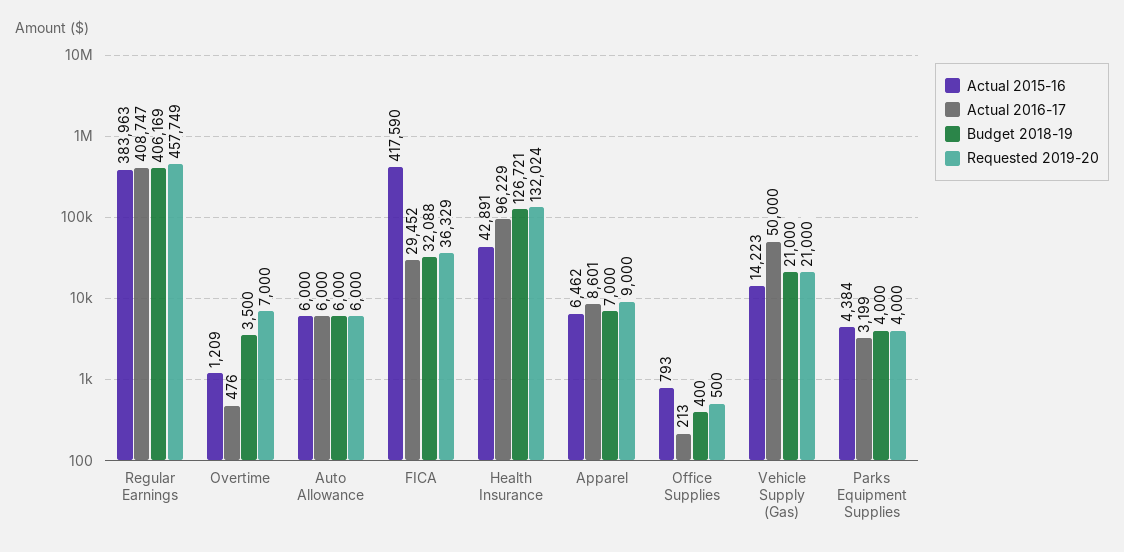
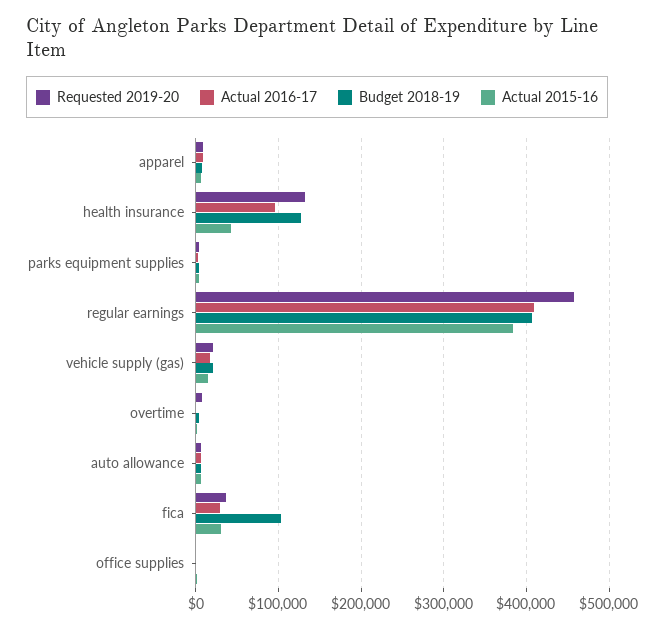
  {
    "Actual 2015-16": {
      "Regular Earnings": 383963,
      "Overtime": 1209,
      "Auto Allowance": 6000,
-     "FICA": 417590,
+     "FICA": 30000,
      "Health Insurance": 42891,
      "Apparel": 6462,
      "Office Supplies": 793,
      "Vehicle Supply (Gas)": 14223,
      "Parks Equipment Supplies": 4384
    },
    "Actual 2016-17": {
      "Regular Earnings": 408747,
      "Overtime": 476,
      "Auto Allowance": 6000,
      "FICA": 29452,
      "Health Insurance": 96229,
      "Apparel": 8601,
      "Office Supplies": 213,
-     "Vehicle Supply (Gas)": 50000,
+     "Vehicle Supply (Gas)": 20000,
      "Parks Equipment Supplies": 3199
    },
    "Budget 2018-19": {
      "Regular Earnings": 406169,
      "Overtime": 3500,
      "Auto Allowance": 6000,
-     "FICA": 32088,
+     "FICA": 100000,
      "Health Insurance": 126721,
      "Apparel": 7000,
      "Office Supplies": 400,
      "Vehicle Supply (Gas)": 21000,
      "Parks Equipment Supplies": 4000
    },
    "Requested 2019-20": {
      "Regular Earnings": 457749,
      "Overtime": 7000,
      "Auto Allowance": 6000,
      "FICA": 36329,
      "Health Insurance": 132024,
      "Apparel": 9000,
      "Office Supplies": 500,
      "Vehicle Supply (Gas)": 21000,
      "Parks Equipment Supplies": 4000
    }
  }

